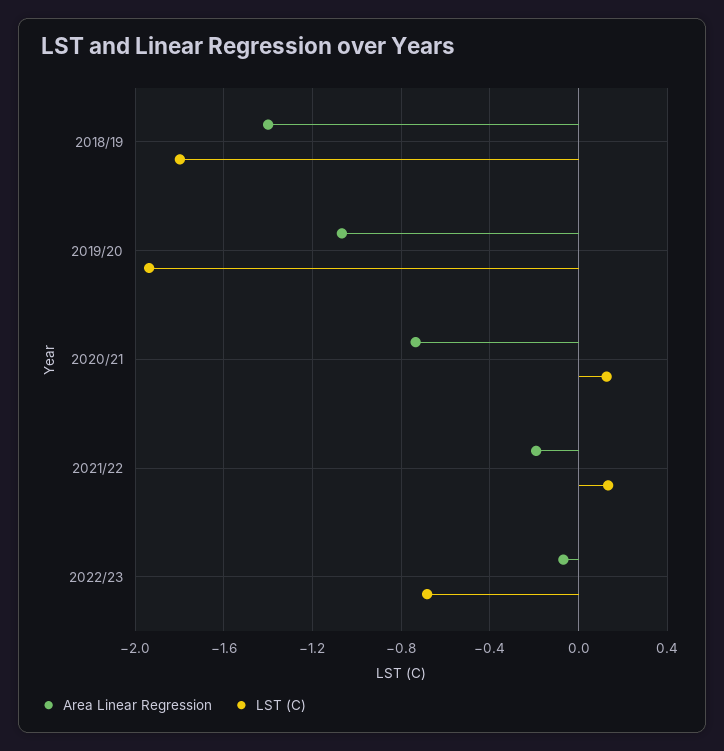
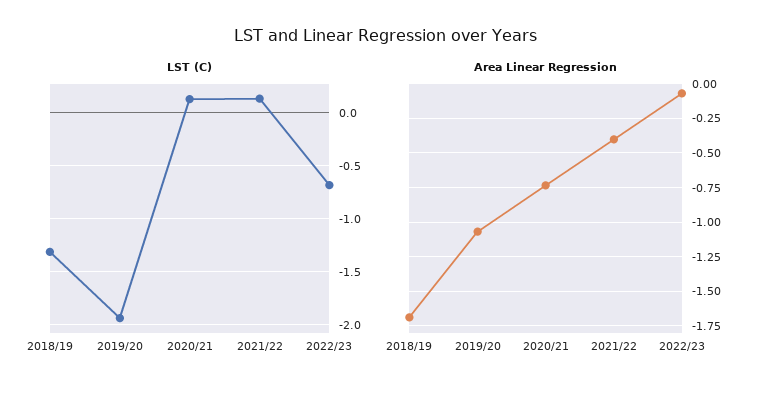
  {
    "Area Linear Regression": {
-     "2018/19": -1.4,
+     "2018/19": -1.7,
      "2019/20": -1.05,
      "2020/21": -0.75,
-     "2021/22": -0.2,
+     "2021/22": -0.4,
      "2022/23": -0.05
    },
    "LST (C)": {
-     "2018/19": -1.8,
+     "2018/19": -1.3,
      "2019/20": -1.95,
      "2020/21": 0.15,
      "2021/22": 0.15,
      "2022/23": -0.7
    }
  }

